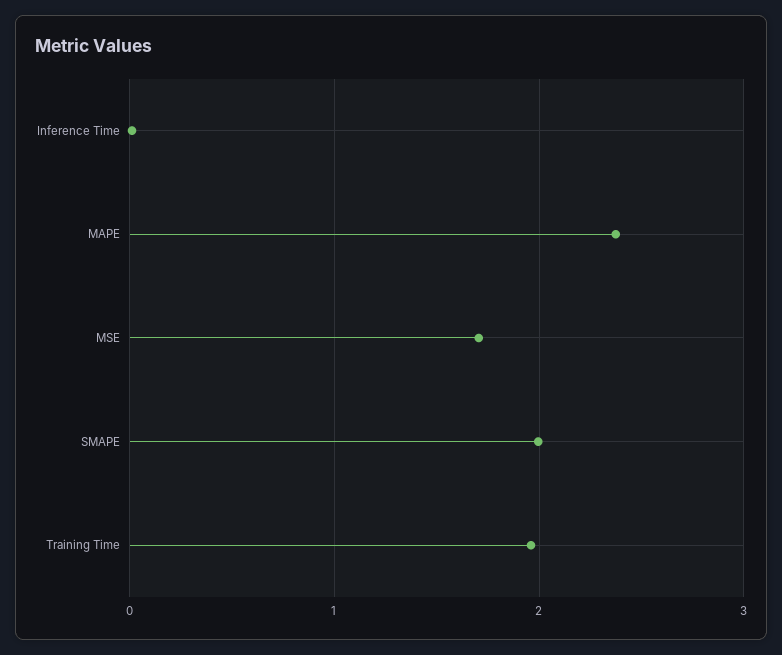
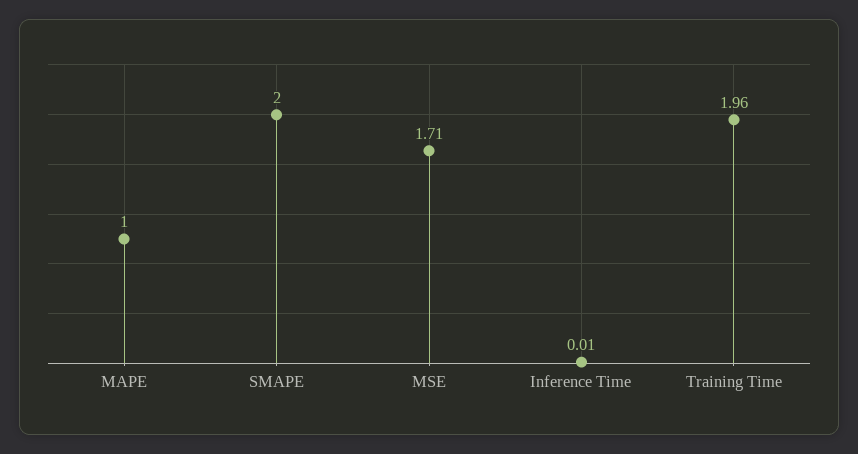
  {
    "Inference Time": 0.01,
-   "MAPE": 2.4,
+   "MAPE": 1,
    "MSE": 1.71,
    "SMAPE": 2,
    "Training Time": 1.96
  }

